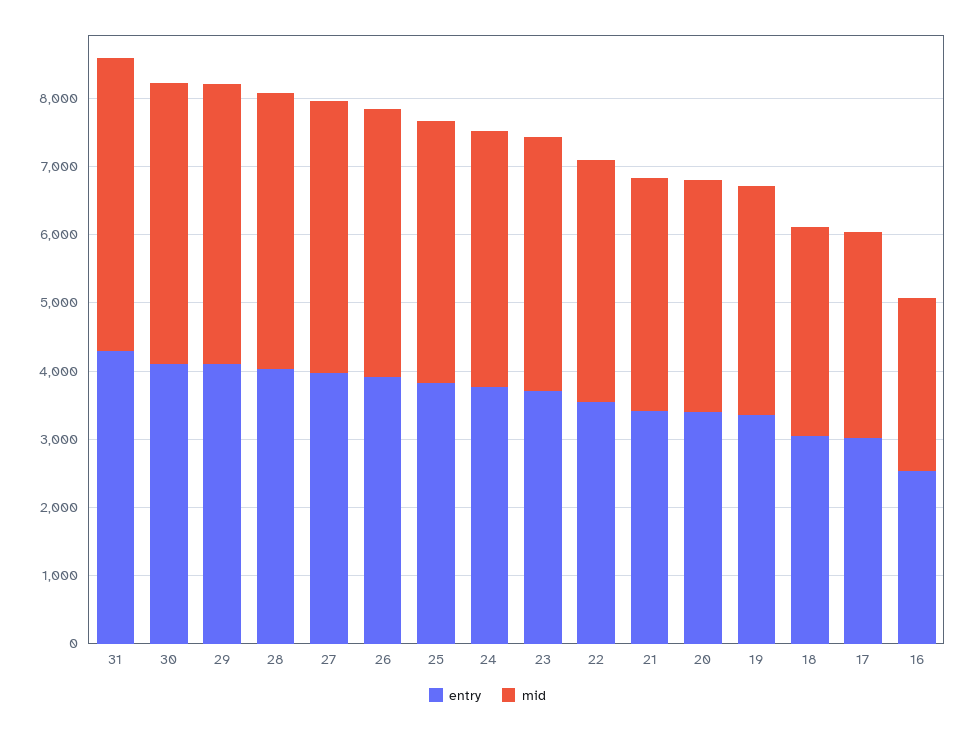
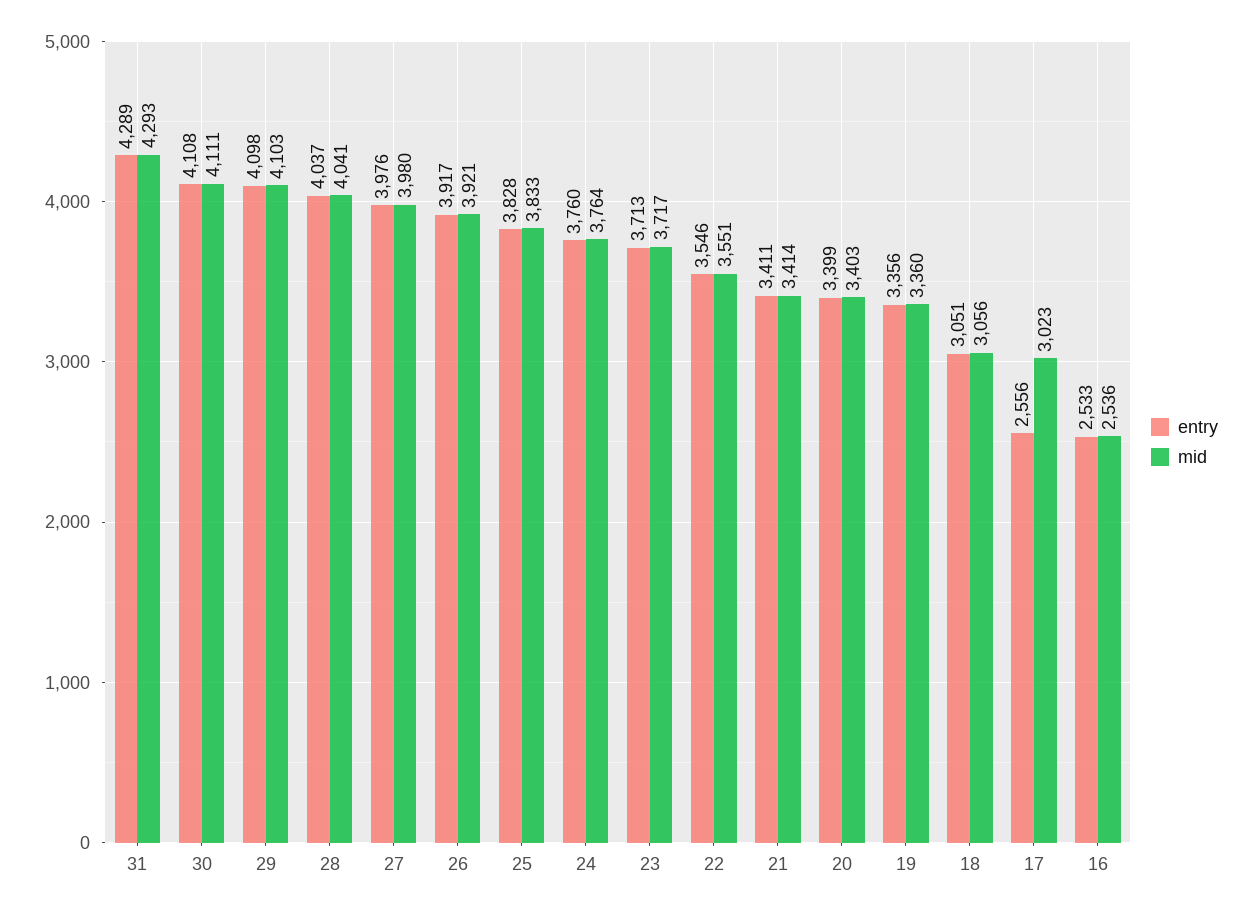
  {
    "entry": {
      "31": 4289,
      "30": 4108,
      "29": 4098,
      "28": 4037,
      "27": 3976,
      "26": 3917,
      "25": 3828,
      "24": 3760,
      "23": 3713,
      "22": 3546,
      "21": 3411,
      "20": 3399,
      "19": 3356,
      "18": 3051,
-     "17": 3000,
+     "17": 2556,
      "16": 2533
    },
    "mid": {
      "31": 4293,
      "30": 4111,
      "29": 4103,
      "28": 4041,
      "27": 3980,
      "26": 3921,
      "25": 3833,
      "24": 3764,
      "23": 3717,
      "22": 3551,
      "21": 3414,
      "20": 3403,
      "19": 3360,
      "18": 3056,
      "17": 3023,
      "16": 2536
    }
  }

